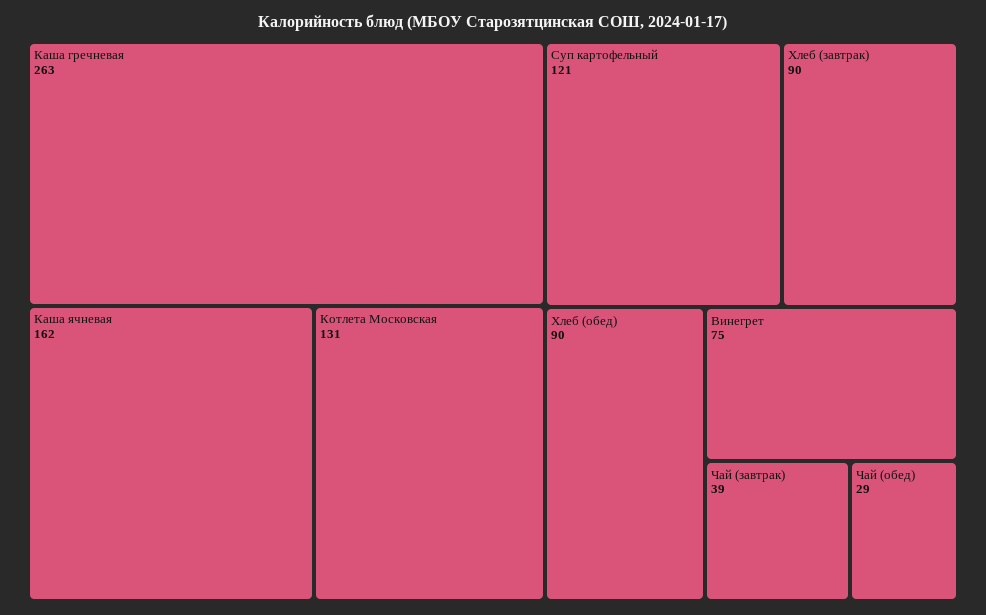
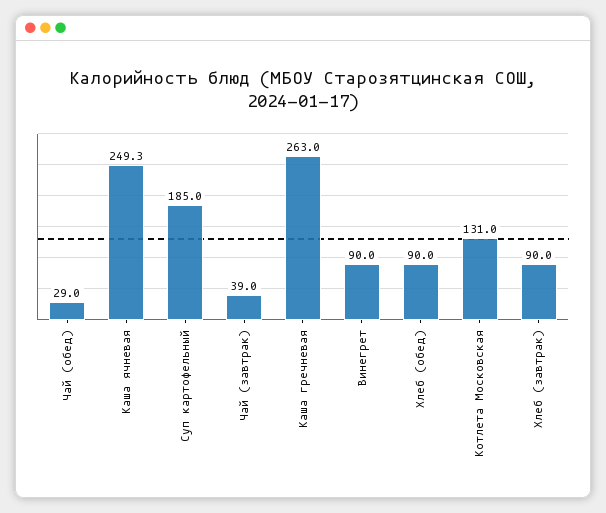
  {
    "Каша гречневая": 263,
-   "Каша ячневая": 162,
+   "Каша ячневая": 249.3,
    "Котлета Московская": 131,
-   "Суп картофельный": 121,
+   "Суп картофельный": 185,
    "Хлеб (завтрак)": 90,
    "Хлеб (обед)": 90,
-   "Винегрет": 75,
+   "Винегрет": 90,
    "Чай (завтрак)": 39,
    "Чай (обед)": 29
  }

